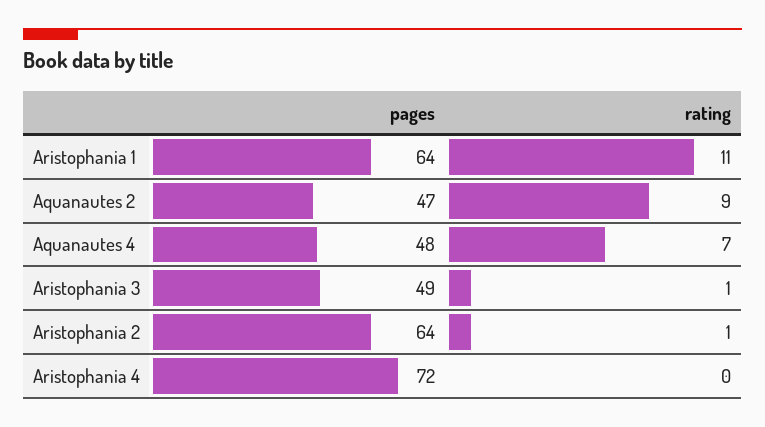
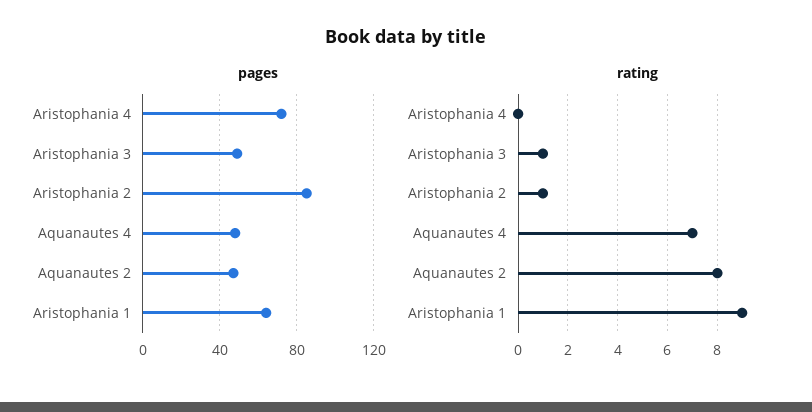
  {
    "pages": {
      "Aristophania 1": 64,
      "Aquanautes 2": 47,
      "Aquanautes 4": 48,
      "Aristophania 3": 49,
-     "Aristophania 2": 64,
+     "Aristophania 2": 85,
      "Aristophania 4": 72
    },
    "rating": {
-     "Aristophania 1": 11,
+     "Aristophania 1": 9,
-     "Aquanautes 2": 9,
+     "Aquanautes 2": 8,
      "Aquanautes 4": 7,
      "Aristophania 3": 1,
      "Aristophania 2": 1,
      "Aristophania 4": 0
    }
  }

